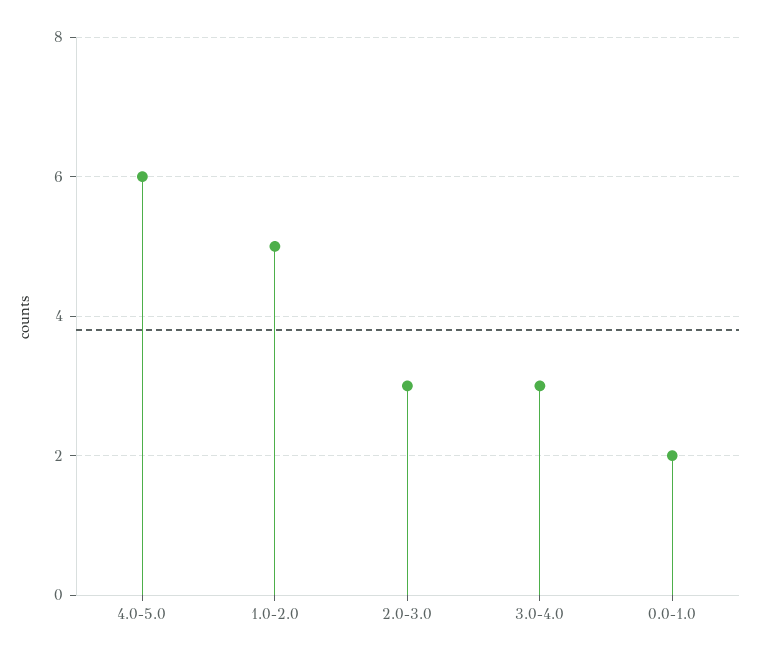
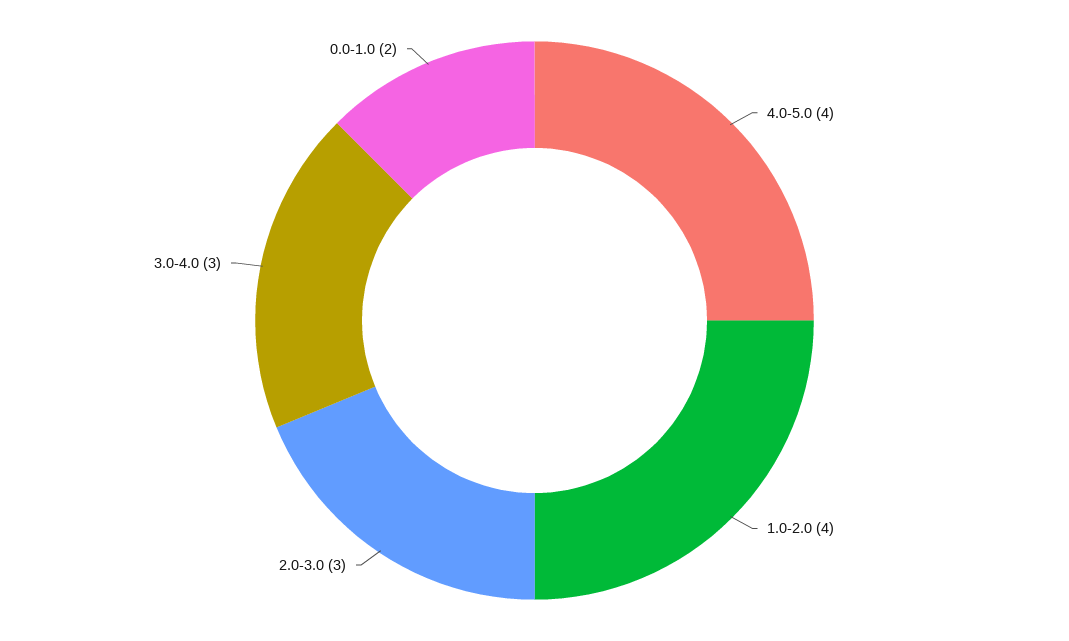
  {
-   "4.0-5.0": 6,
+   "4.0-5.0": 4,
-   "1.0-2.0": 5,
+   "1.0-2.0": 4,
    "2.0-3.0": 3,
    "3.0-4.0": 3,
    "0.0-1.0": 2
  }

